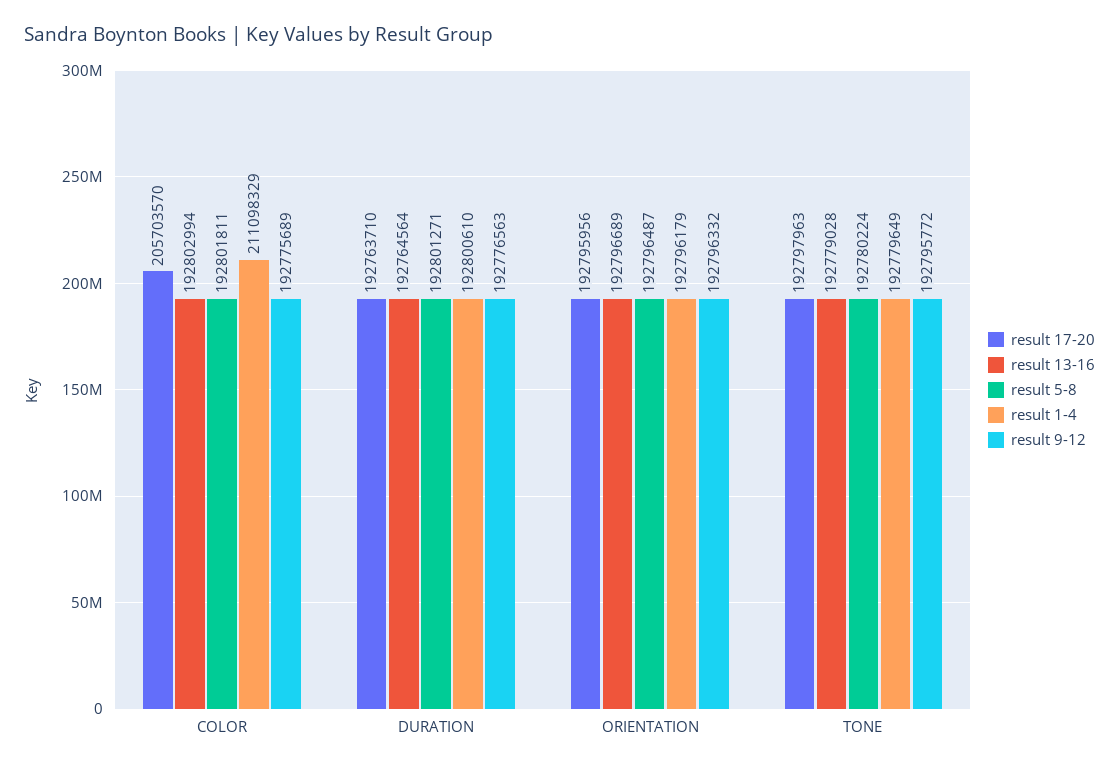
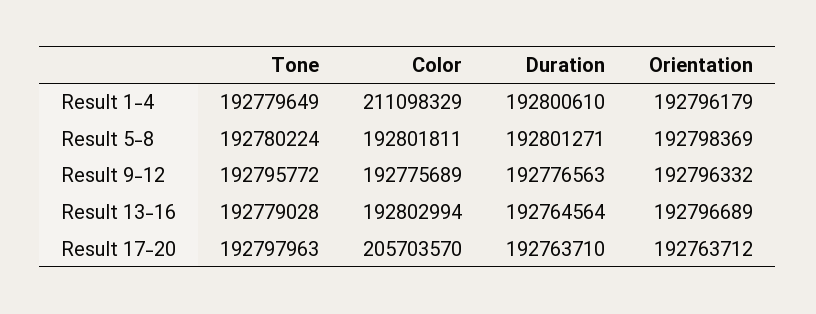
  {
    "result 17-20": {
      "COLOR": 205703570,
      "DURATION": 192763710,
-     "ORIENTATION": 192795956,
+     "ORIENTATION": 192763712,
      "TONE": 192797963
    },
    "result 13-16": {
      "COLOR": 192802994,
      "DURATION": 192764564,
      "ORIENTATION": 192796689,
      "TONE": 192779028
    },
    "result 5-8": {
      "COLOR": 192801811,
      "DURATION": 192801271,
-     "ORIENTATION": 192796487,
+     "ORIENTATION": 192798369,
      "TONE": 192780224
    },
    "result 1-4": {
      "COLOR": 211098329,
      "DURATION": 192800610,
      "ORIENTATION": 192796179,
      "TONE": 192779649
    },
    "result 9-12": {
      "COLOR": 192775689,
      "DURATION": 192776563,
      "ORIENTATION": 192796332,
      "TONE": 192795772
    }
  }

